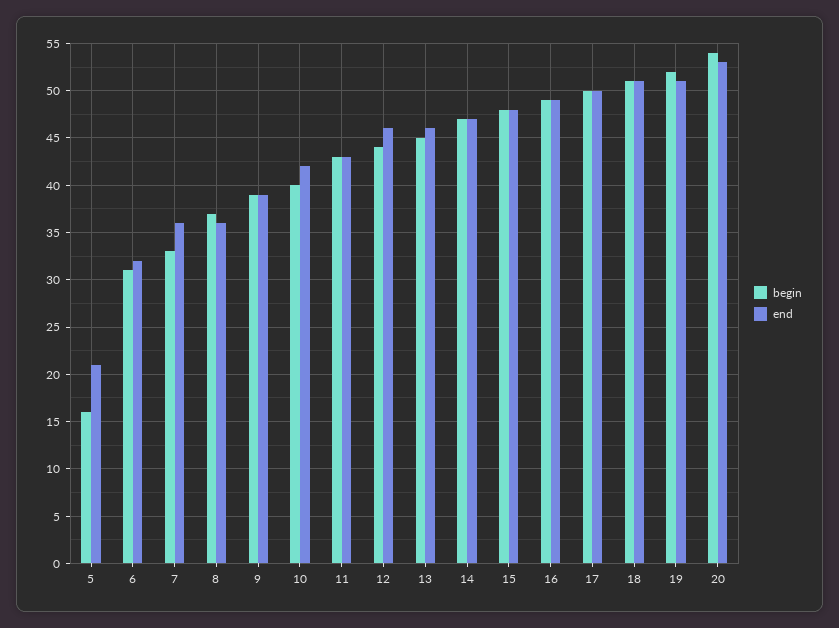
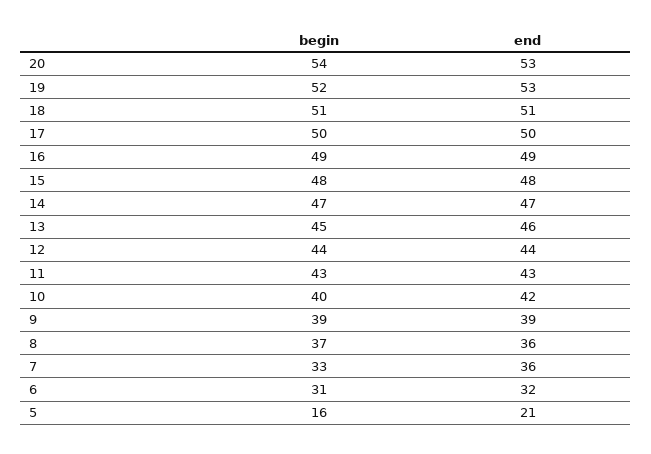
  {
    "begin": {
      "5": 16,
      "6": 31,
      "7": 33,
      "8": 37,
      "9": 39,
      "10": 40,
      "11": 43,
      "12": 44,
      "13": 45,
      "14": 47,
      "15": 48,
      "16": 49,
      "17": 50,
      "18": 51,
      "19": 52,
      "20": 54
    },
    "end": {
      "5": 21,
      "6": 32,
      "7": 36,
      "8": 36,
      "9": 39,
      "10": 42,
      "11": 43,
-     "12": 46,
+     "12": 44,
      "13": 46,
      "14": 47,
      "15": 48,
      "16": 49,
      "17": 50,
      "18": 51,
-     "19": 51,
+     "19": 53,
      "20": 53
    }
  }

